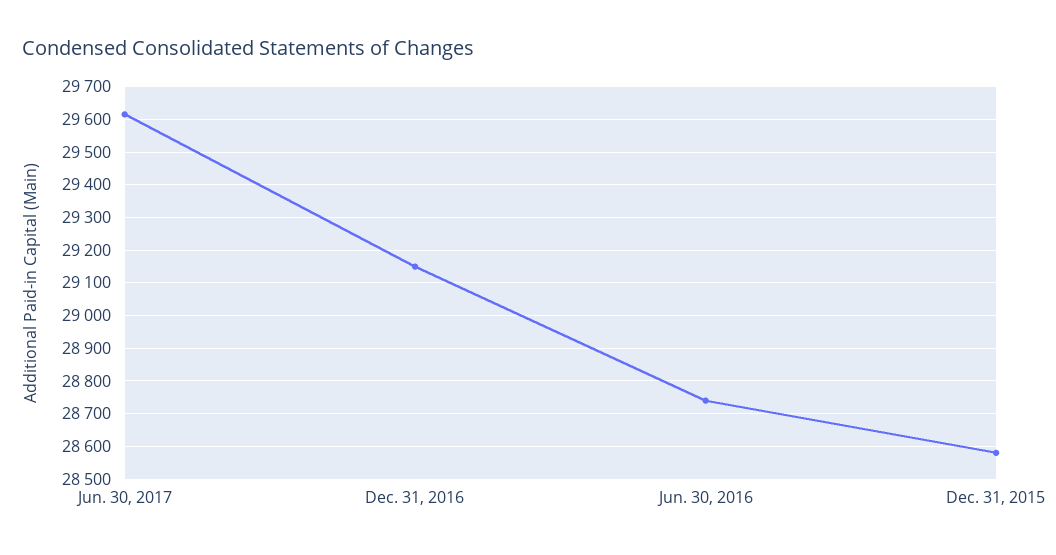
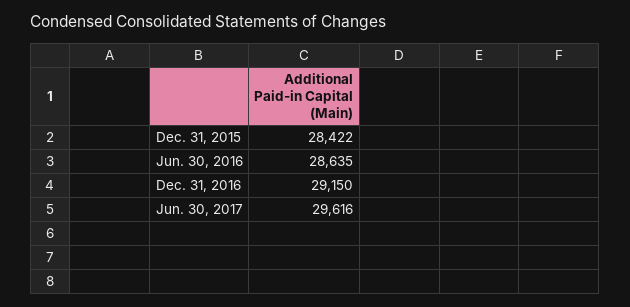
  {
    "Jun. 30, 2017": 29616,
    "Dec. 31, 2016": 29150,
-   "Jun. 30, 2016": 28740,
+   "Jun. 30, 2016": 28635,
-   "Dec. 31, 2015": 28580
+   "Dec. 31, 2015": 28422
  }

